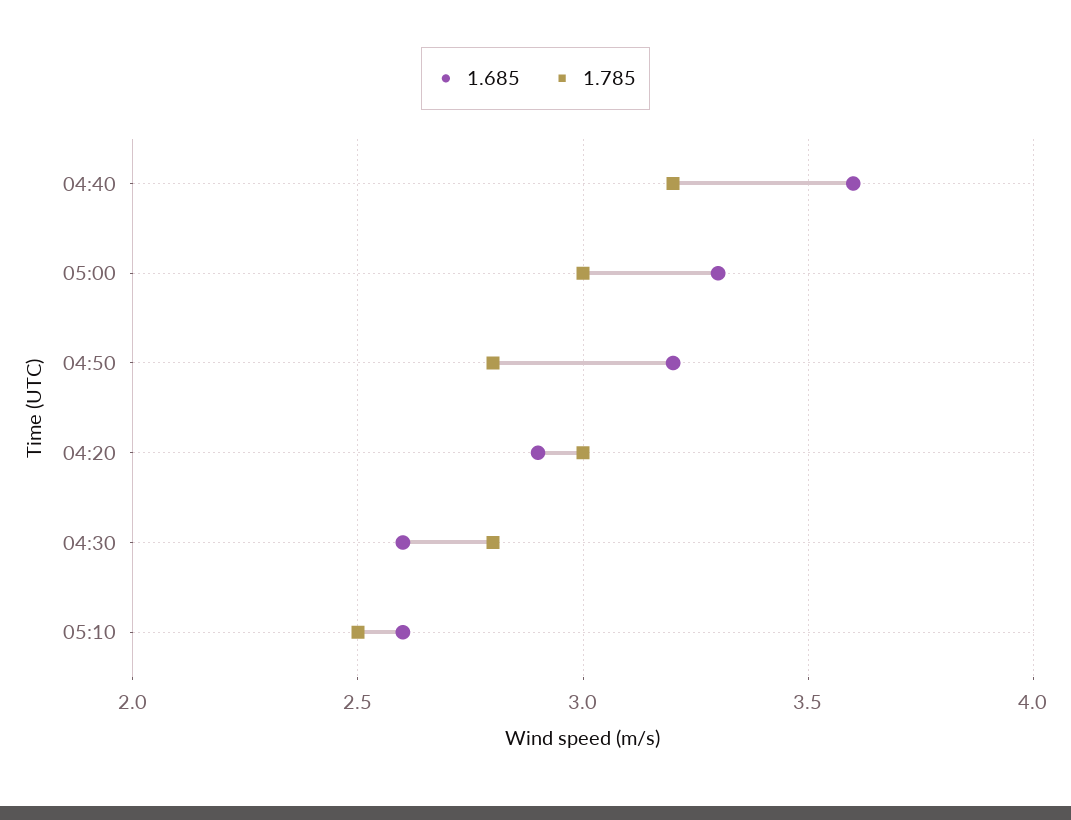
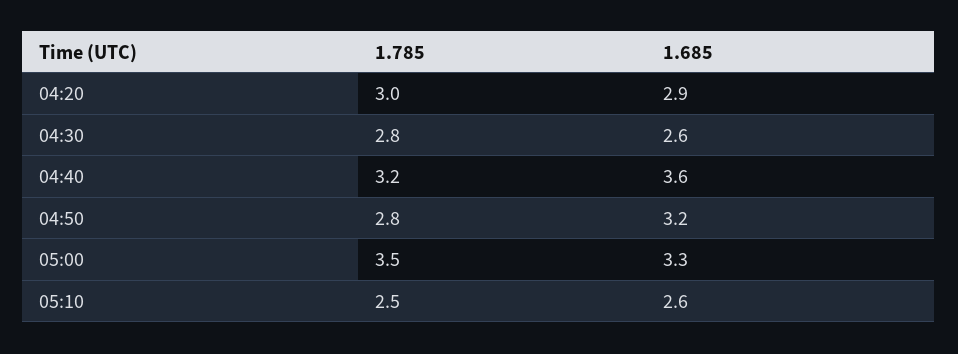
  {
    "1.685": {
      "04:40": 3.6,
      "05:00": 3.3,
      "04:50": 3.2,
      "04:20": 2.9,
      "04:30": 2.6,
      "05:10": 2.6
    },
    "1.785": {
      "04:40": 3.2,
-     "05:00": 3,
+     "05:00": 3.5,
      "04:50": 2.8,
      "04:20": 3,
      "04:30": 2.8,
      "05:10": 2.5
    }
  }

